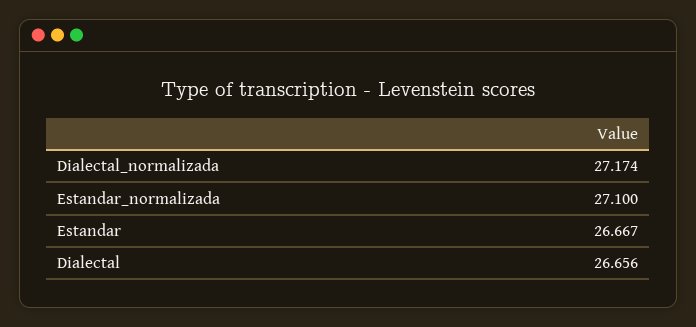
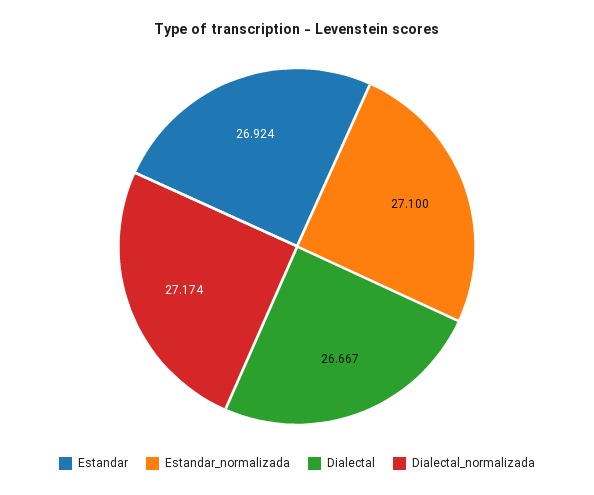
  {
    "Dialectal_normalizada": 27.174,
    "Estandar_normalizada": 27.1,
-   "Estandar": 26.667,
+   "Estandar": 26.924,
-   "Dialectal": 26.656
+   "Dialectal": 26.667
  }

